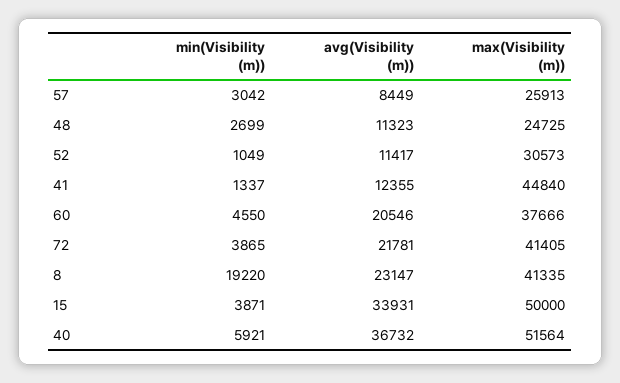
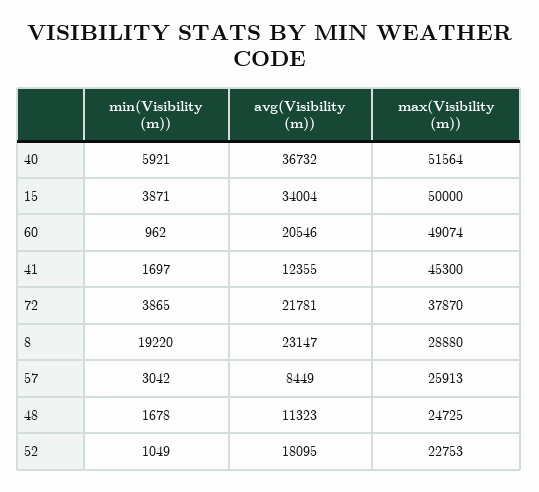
  {
    "min(Visibility (m))": {
      "57": 3042,
-     "48": 2699,
+     "48": 1678,
      "52": 1049,
-     "41": 1337,
+     "41": 1697,
-     "60": 4550,
+     "60": 962,
      "72": 3865,
      "8": 19220,
      "15": 3871,
      "40": 5921
    },
    "avg(Visibility (m))": {
      "57": 8449,
      "48": 11323,
-     "52": 11417,
+     "52": 18095,
      "41": 12355,
      "60": 20546,
      "72": 21781,
      "8": 23147,
-     "15": 33931,
+     "15": 34004,
      "40": 36732
    },
    "max(Visibility (m))": {
      "57": 25913,
      "48": 24725,
-     "52": 30573,
+     "52": 22753,
-     "41": 44840,
+     "41": 45300,
-     "60": 37666,
+     "60": 49074,
-     "72": 41405,
+     "72": 37870,
-     "8": 41335,
+     "8": 28880,
      "15": 50000,
      "40": 51564
    }
  }

